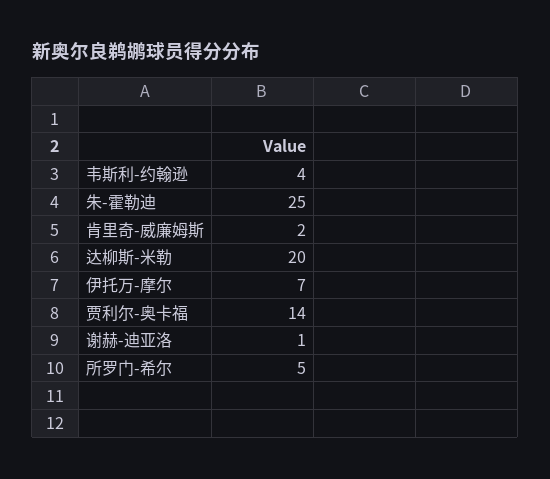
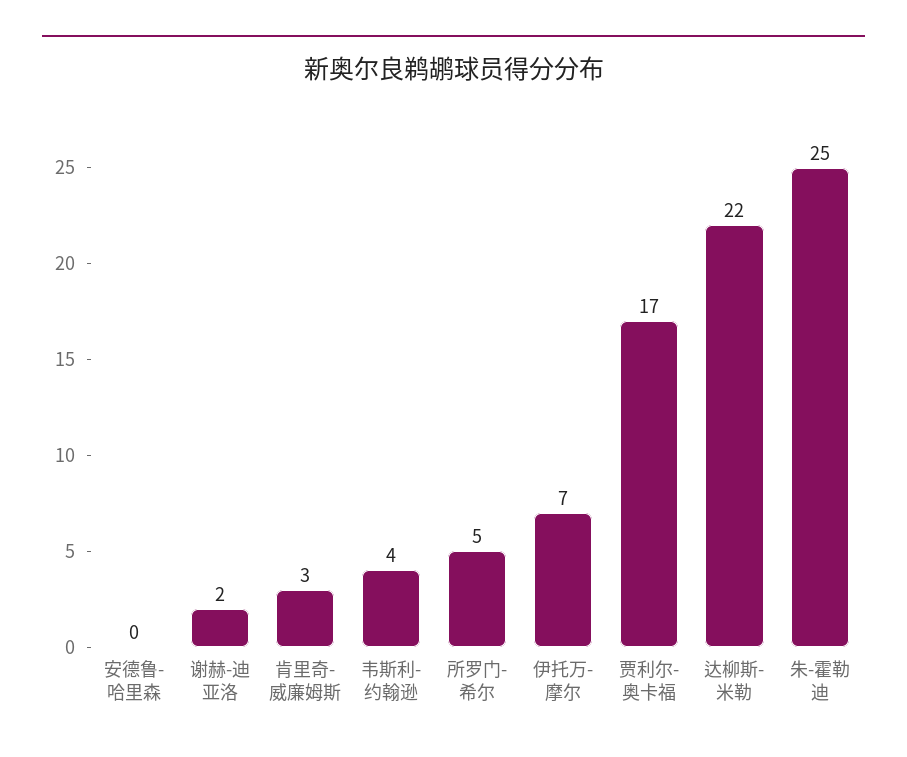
  {
    "韦斯利-约翰逊": 4,
    "朱-霍勒迪": 25,
-   "肯里奇-威廉姆斯": 2,
+   "肯里奇-威廉姆斯": 3,
-   "达柳斯-米勒": 20,
+   "达柳斯-米勒": 22,
    "伊托万-摩尔": 7,
-   "贾利尔-奥卡福": 14,
+   "贾利尔-奥卡福": 17,
-   "谢赫-迪亚洛": 1,
+   "谢赫-迪亚洛": 2,
-   "所罗门-希尔": 5
+   "所罗门-希尔": 5,
+   "安德鲁-哈里森": 0
  }

